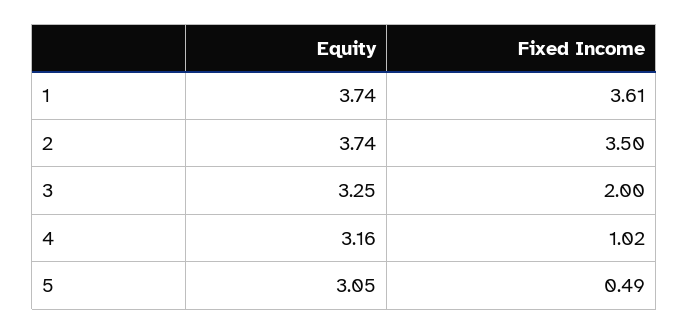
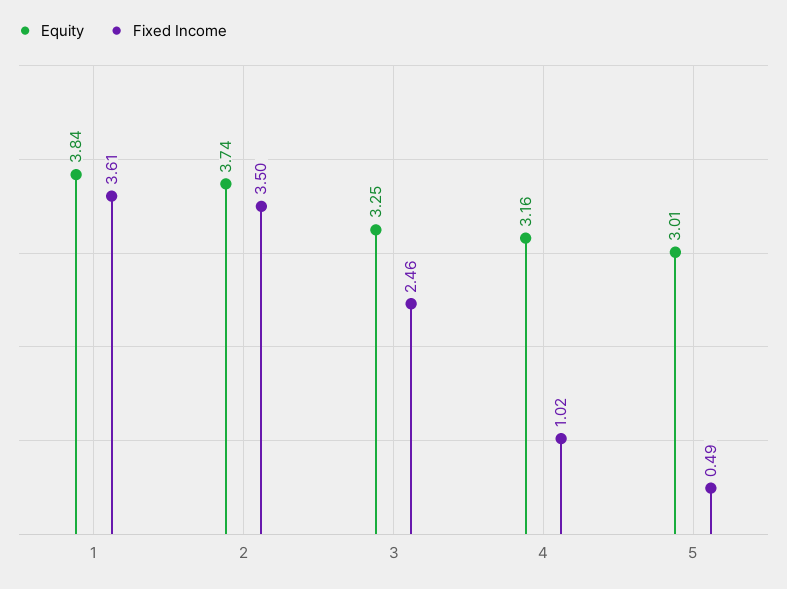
  {
    "Equity": {
-     "1": 3.74,
+     "1": 3.84,
      "2": 3.74,
      "3": 3.25,
      "4": 3.16,
-     "5": 3.05
+     "5": 3.01
    },
    "Fixed Income": {
      "1": 3.61,
      "2": 3.5,
-     "3": 2,
+     "3": 2.46,
      "4": 1.02,
      "5": 0.49
    }
  }

